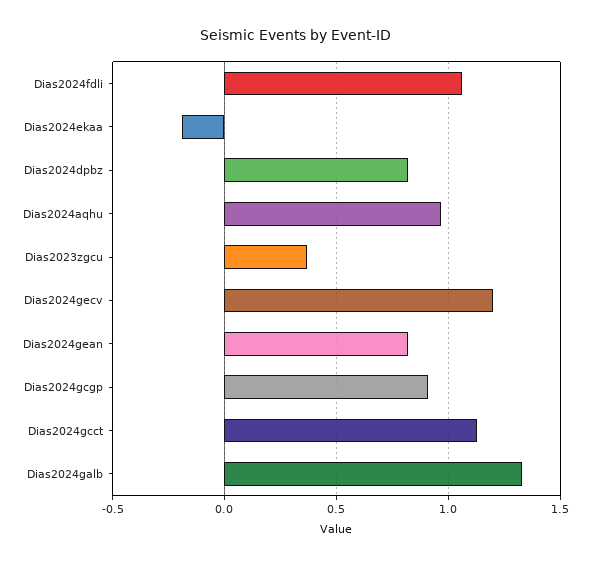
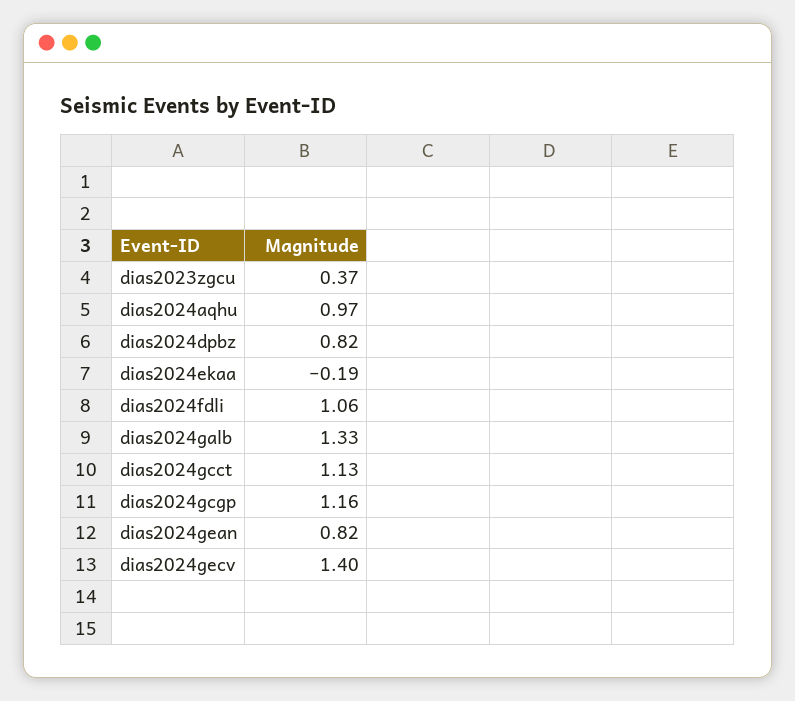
  {
    "Dias2024fdli": 1.06,
    "Dias2024ekaa": -0.19,
    "Dias2024dpbz": 0.82,
    "Dias2024aqhu": 0.97,
    "Dias2023zgcu": 0.37,
-   "Dias2024gecv": 1.2,
+   "Dias2024gecv": 1.4,
    "Dias2024gean": 0.82,
-   "Dias2024gcgp": 0.9,
+   "Dias2024gcgp": 1.16,
    "Dias2024gcct": 1.13,
    "Dias2024galb": 1.33
  }

